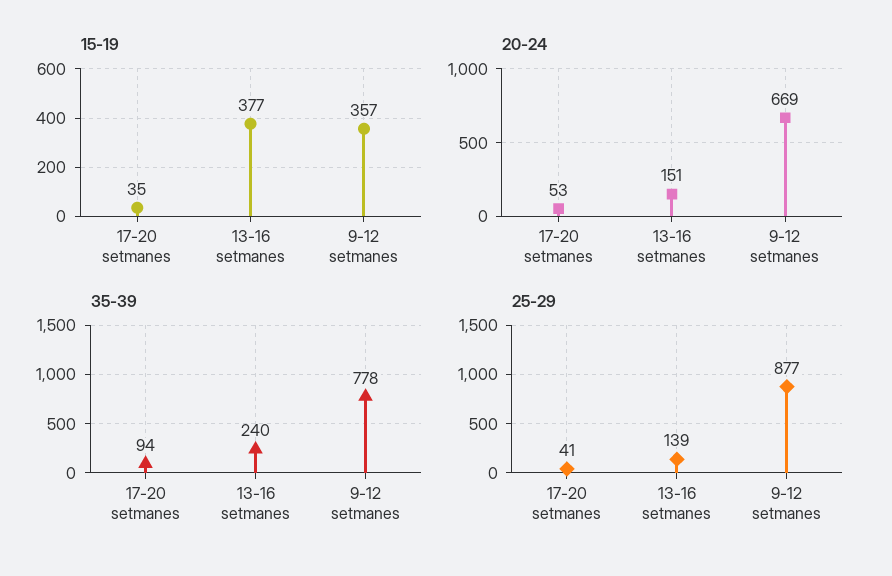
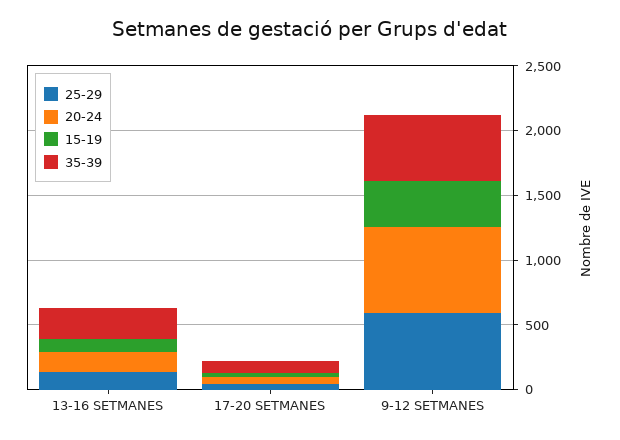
  {
    "15-19": {
      "17-20 setmanes": 35,
-     "13-16 setmanes": 377,
+     "13-16 setmanes": 100,
      "9-12 setmanes": 357
    },
    "20-24": {
      "17-20 setmanes": 53,
      "13-16 setmanes": 151,
      "9-12 setmanes": 669
    },
    "35-39": {
      "17-20 setmanes": 94,
      "13-16 setmanes": 240,
-     "9-12 setmanes": 778
+     "9-12 setmanes": 500
    },
    "25-29": {
      "17-20 setmanes": 41,
      "13-16 setmanes": 139,
-     "9-12 setmanes": 877
+     "9-12 setmanes": 600
    }
  }

